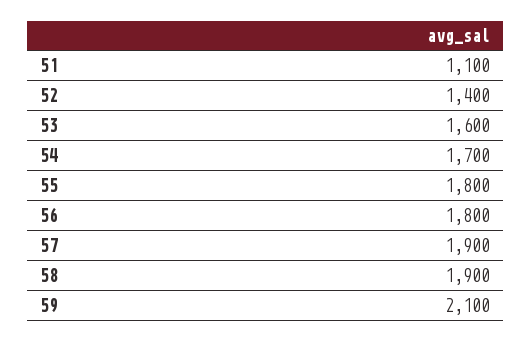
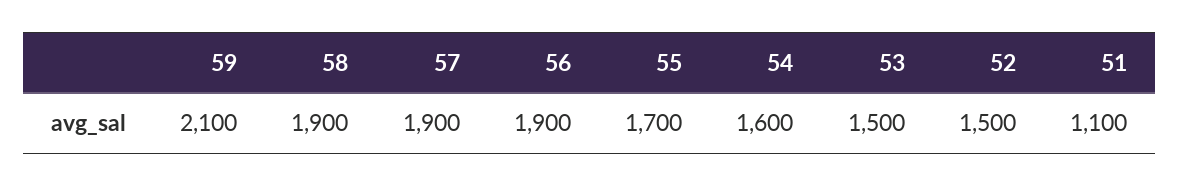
  {
    "51": 1100,
-   "52": 1400,
+   "52": 1500,
-   "53": 1600,
+   "53": 1500,
-   "54": 1700,
+   "54": 1600,
-   "55": 1800,
+   "55": 1700,
-   "56": 1800,
+   "56": 1900,
    "57": 1900,
    "58": 1900,
    "59": 2100
  }

